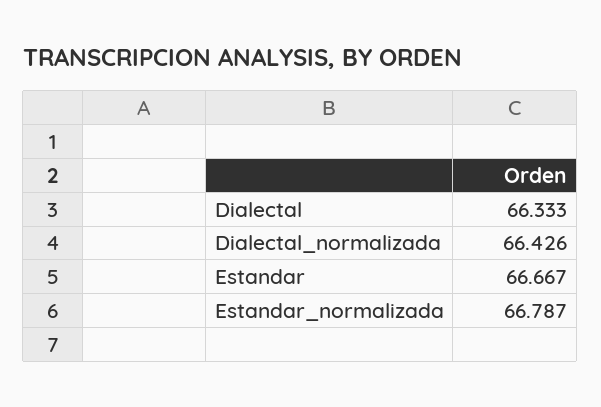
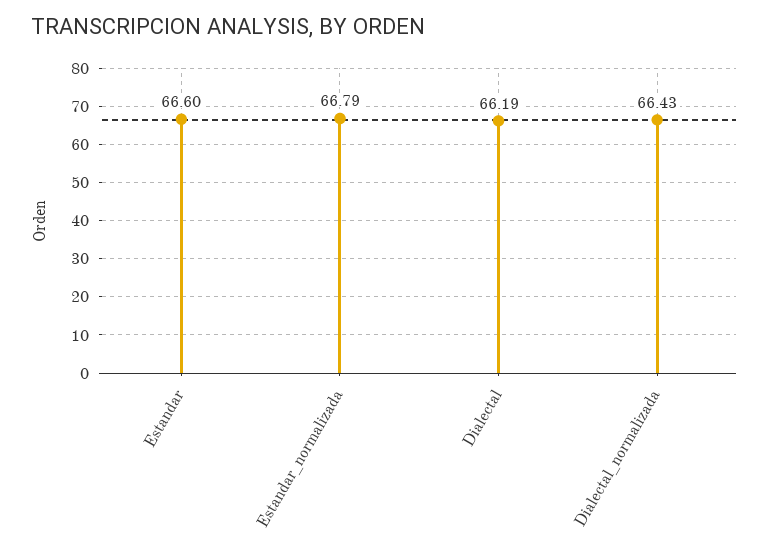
  {
-   "Dialectal": 66.333,
+   "Dialectal": 66.19,
    "Dialectal_normalizada": 66.426,
-   "Estandar": 66.667,
+   "Estandar": 66.6,
    "Estandar_normalizada": 66.787
  }

